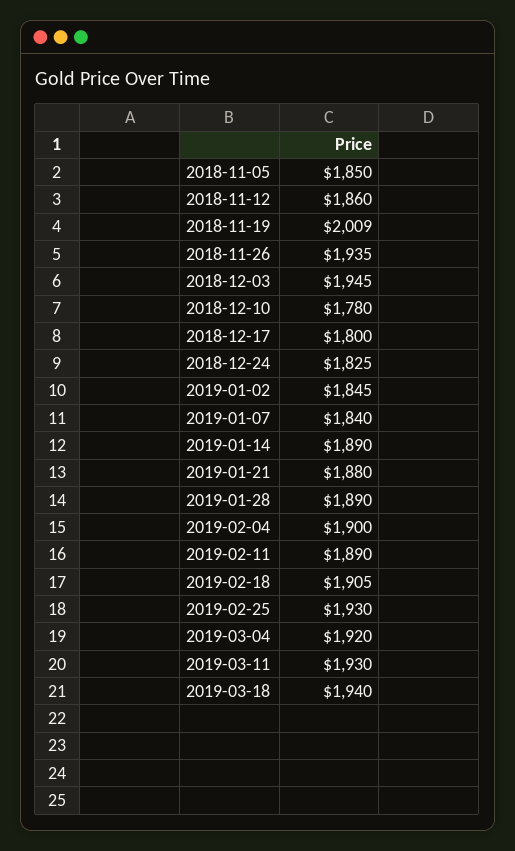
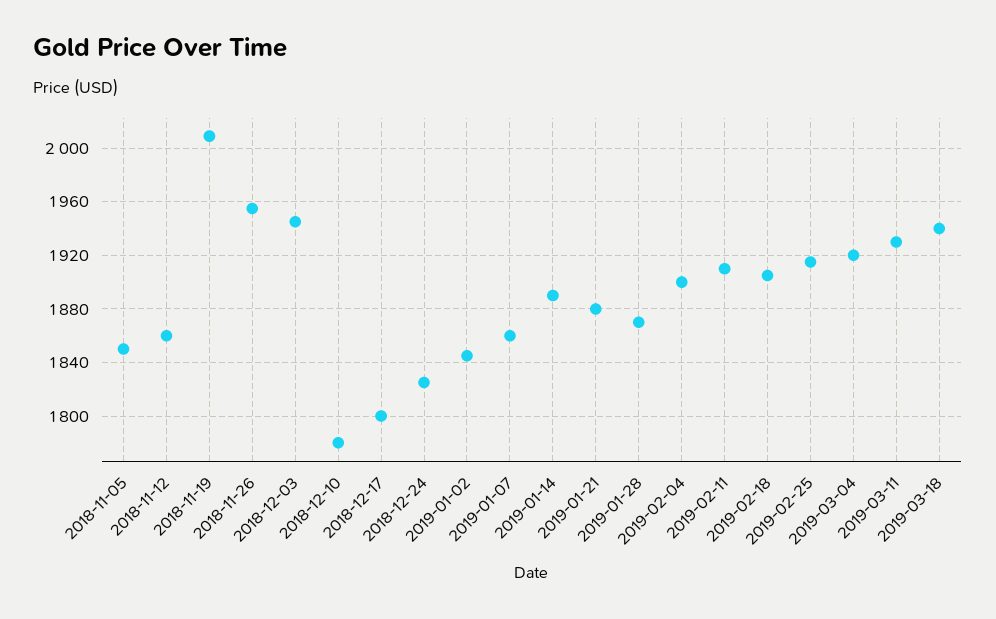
  {
    "2018-11-05": 1850,
    "2018-11-12": 1860,
    "2018-11-19": 2009,
-   "2018-11-26": 1935,
+   "2018-11-26": 1955,
    "2018-12-03": 1945,
    "2018-12-10": 1780,
    "2018-12-17": 1800,
    "2018-12-24": 1825,
    "2019-01-02": 1845,
-   "2019-01-07": 1840,
+   "2019-01-07": 1860,
    "2019-01-14": 1890,
    "2019-01-21": 1880,
-   "2019-01-28": 1890,
+   "2019-01-28": 1870,
    "2019-02-04": 1900,
-   "2019-02-11": 1890,
+   "2019-02-11": 1910,
    "2019-02-18": 1905,
-   "2019-02-25": 1930,
+   "2019-02-25": 1915,
    "2019-03-04": 1920,
    "2019-03-11": 1930,
    "2019-03-18": 1940
  }

